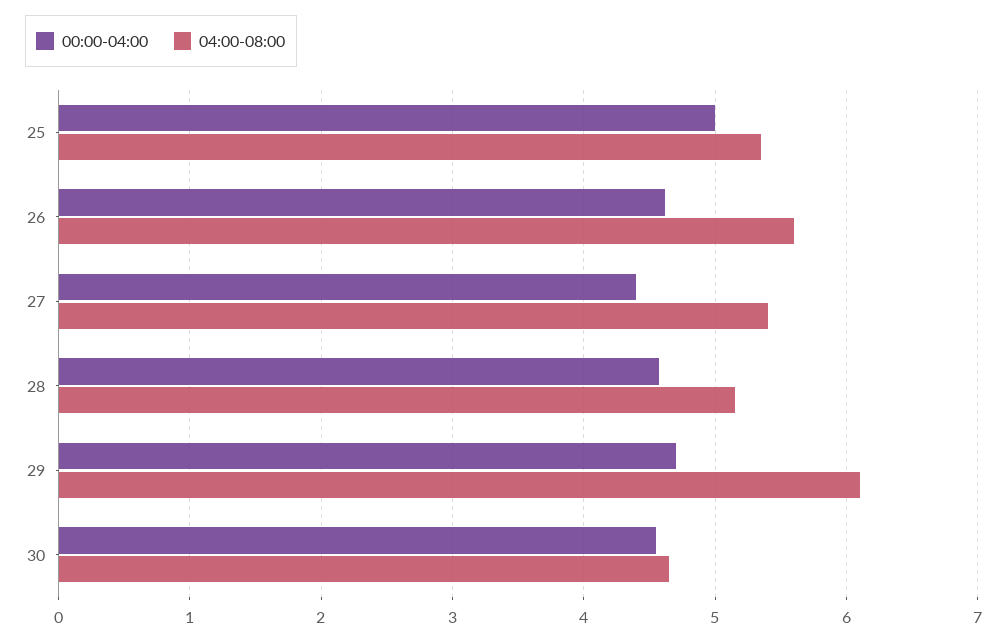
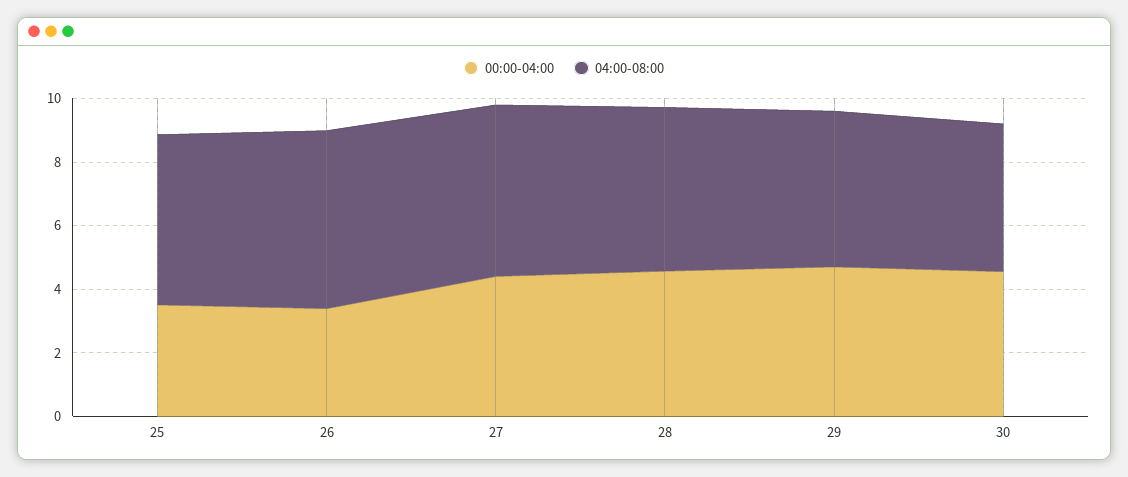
  {
    "00:00-04:00": {
-     "25": 5,
+     "25": 3.5,
-     "26": 4.6,
+     "26": 3.5,
      "27": 4.4,
      "28": 4.6,
      "29": 4.7,
      "30": 4.6
    },
    "04:00-08:00": {
      "25": 5.4,
      "26": 5.6,
      "27": 5.4,
      "28": 5.2,
-     "29": 6.1,
+     "29": 5,
      "30": 4.7
    }
  }

